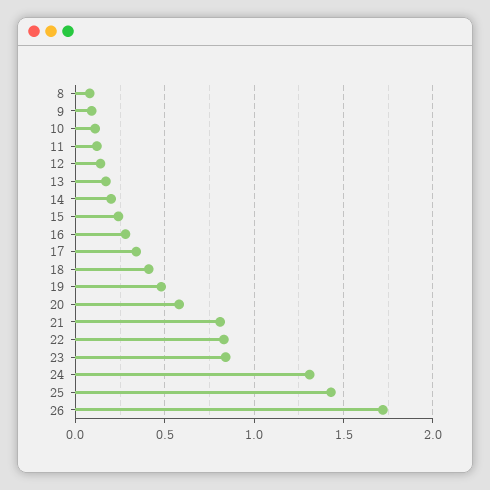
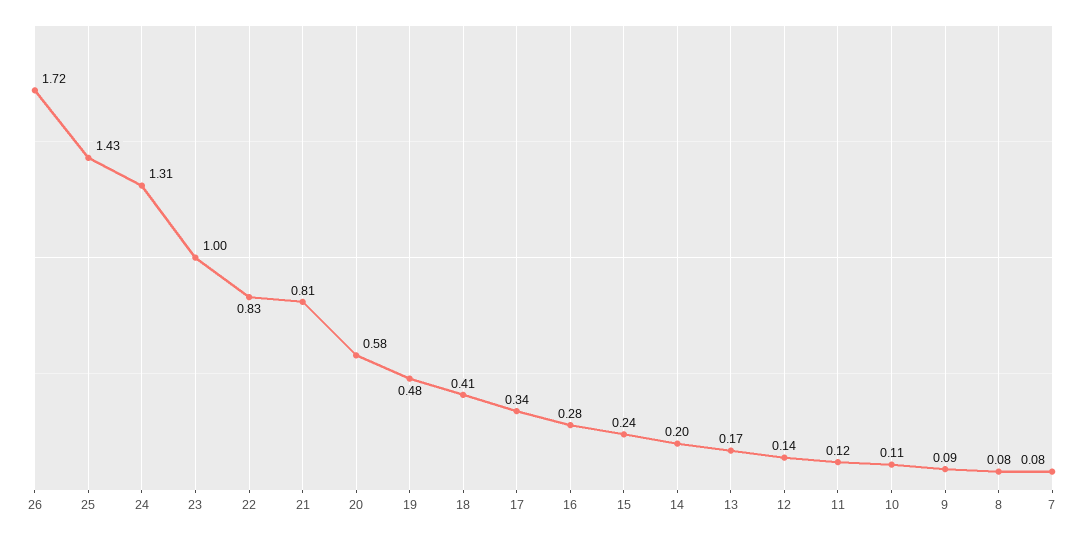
  {
    "8": 0.08,
    "9": 0.09,
    "10": 0.11,
    "11": 0.12,
    "12": 0.14,
    "13": 0.17,
    "14": 0.2,
    "15": 0.24,
    "16": 0.28,
    "17": 0.34,
    "18": 0.41,
    "19": 0.48,
    "20": 0.58,
    "21": 0.81,
    "22": 0.83,
-   "23": 0.85,
+   "23": 1,
    "24": 1.31,
    "25": 1.43,
-   "26": 1.72
+   "26": 1.72,
+   "7": 0.08
  }

